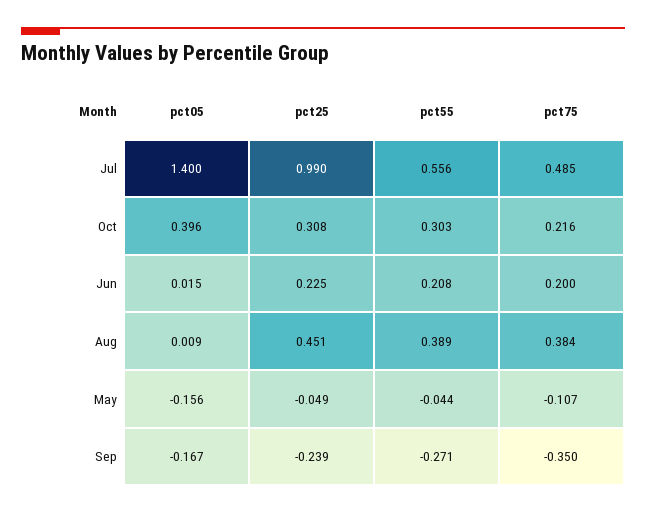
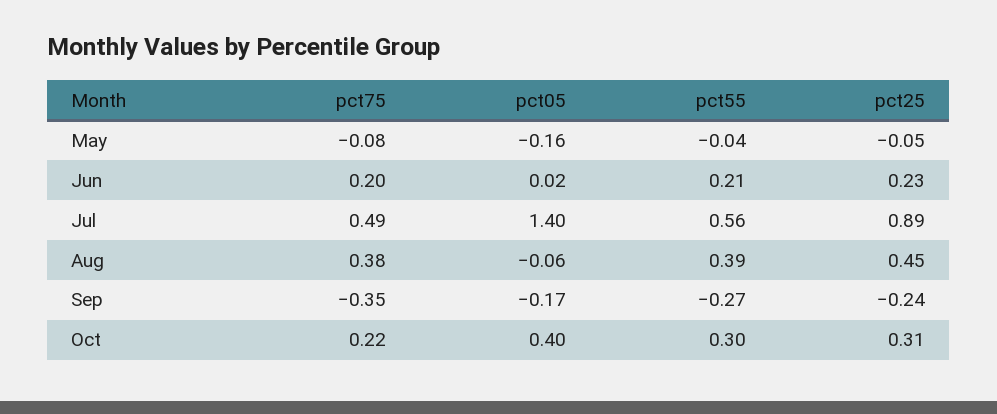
  {
    "pct05": {
      "Jul": 1.4,
      "Oct": 0.396,
      "Jun": 0.015,
-     "Aug": 0.009,
+     "Aug": -0.06,
      "May": -0.156,
      "Sep": -0.167
    },
    "pct25": {
-     "Jul": 0.99,
+     "Jul": 0.89,
      "Oct": 0.308,
      "Jun": 0.225,
      "Aug": 0.451,
      "May": -0.049,
      "Sep": -0.239
    },
    "pct55": {
      "Jul": 0.556,
      "Oct": 0.303,
      "Jun": 0.208,
      "Aug": 0.389,
      "May": -0.044,
      "Sep": -0.271
    },
    "pct75": {
      "Jul": 0.485,
      "Oct": 0.216,
      "Jun": 0.2,
      "Aug": 0.384,
-     "May": -0.107,
+     "May": -0.08,
      "Sep": -0.35
    }
  }

